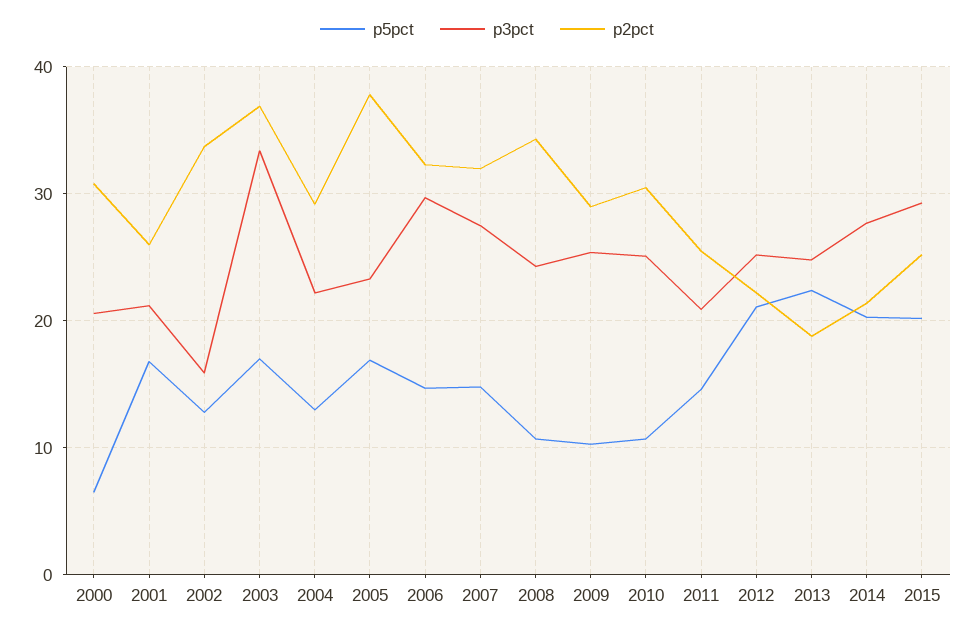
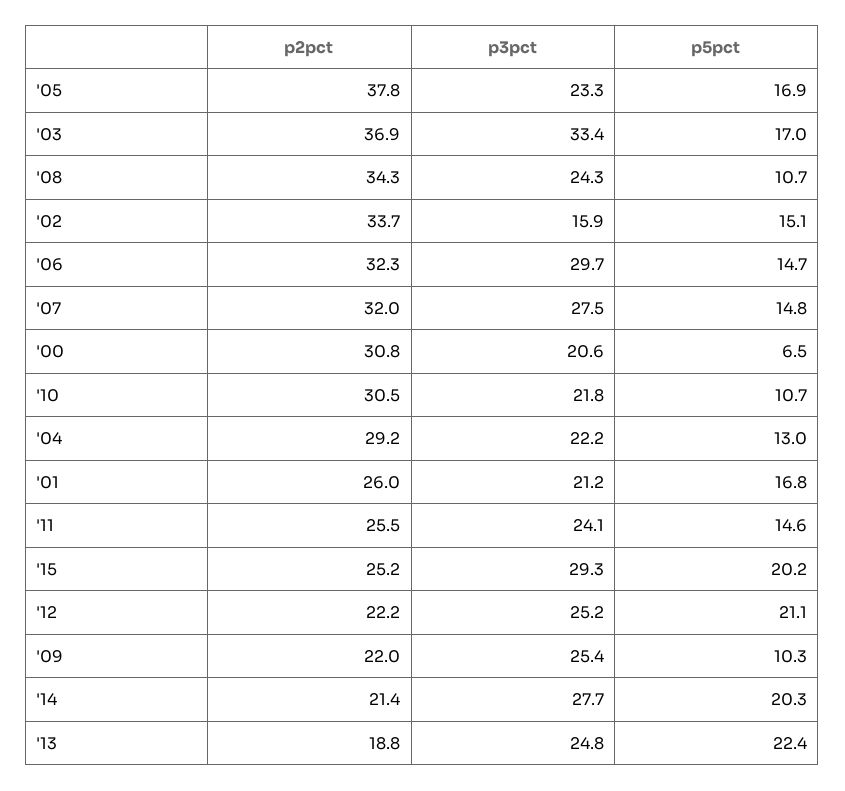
  {
    "p5pct": {
      "2000": 6.5,
      "2001": 16.8,
-     "2002": 13,
+     "2002": 15.1,
      "2003": 17,
      "2004": 13,
      "2005": 16.9,
      "2006": 14.7,
      "2007": 14.8,
      "2008": 10.7,
      "2009": 10.3,
      "2010": 10.7,
      "2011": 14.6,
      "2012": 21.1,
      "2013": 22.4,
      "2014": 20.3,
      "2015": 20.2
    },
    "p3pct": {
      "2000": 20.6,
      "2001": 21.2,
      "2002": 15.9,
      "2003": 33.4,
      "2004": 22.2,
      "2005": 23.3,
      "2006": 29.7,
      "2007": 27.5,
      "2008": 24.3,
      "2009": 25.4,
-     "2010": 25,
+     "2010": 21.8,
-     "2011": 21,
+     "2011": 24.1,
      "2012": 25.2,
      "2013": 24.8,
      "2014": 27.7,
      "2015": 29.3
    },
    "p2pct": {
      "2000": 30.8,
      "2001": 26,
      "2002": 33.7,
      "2003": 36.9,
      "2004": 29.2,
      "2005": 37.8,
      "2006": 32.3,
      "2007": 32,
      "2008": 34.3,
-     "2009": 29,
+     "2009": 22,
      "2010": 30.5,
      "2011": 25.5,
      "2012": 22.2,
      "2013": 18.8,
      "2014": 21.4,
      "2015": 25.2
    }
  }

